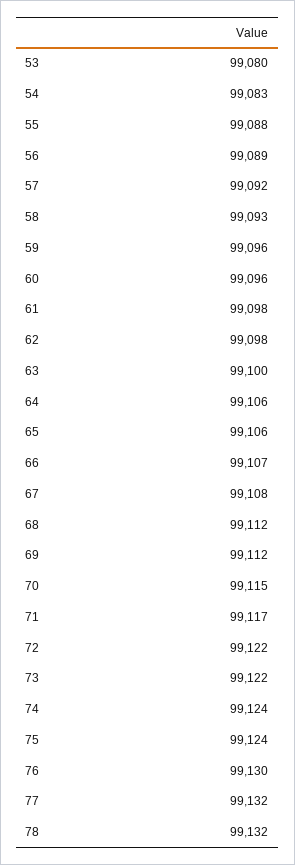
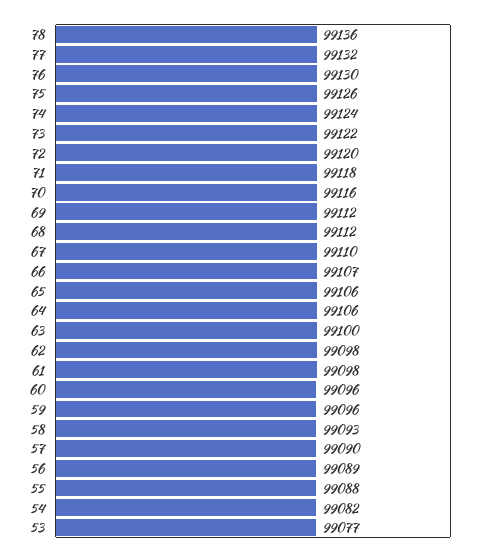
  {
-   "53": 99080,
+   "53": 99077,
-   "54": 99083,
+   "54": 99082,
    "55": 99088,
    "56": 99089,
-   "57": 99092,
+   "57": 99090,
    "58": 99093,
    "59": 99096,
    "60": 99096,
    "61": 99098,
    "62": 99098,
    "63": 99100,
    "64": 99106,
    "65": 99106,
    "66": 99107,
-   "67": 99108,
+   "67": 99110,
    "68": 99112,
    "69": 99112,
-   "70": 99115,
+   "70": 99116,
-   "71": 99117,
+   "71": 99118,
-   "72": 99122,
+   "72": 99120,
    "73": 99122,
    "74": 99124,
-   "75": 99124,
+   "75": 99126,
    "76": 99130,
    "77": 99132,
-   "78": 99132
+   "78": 99136
  }

